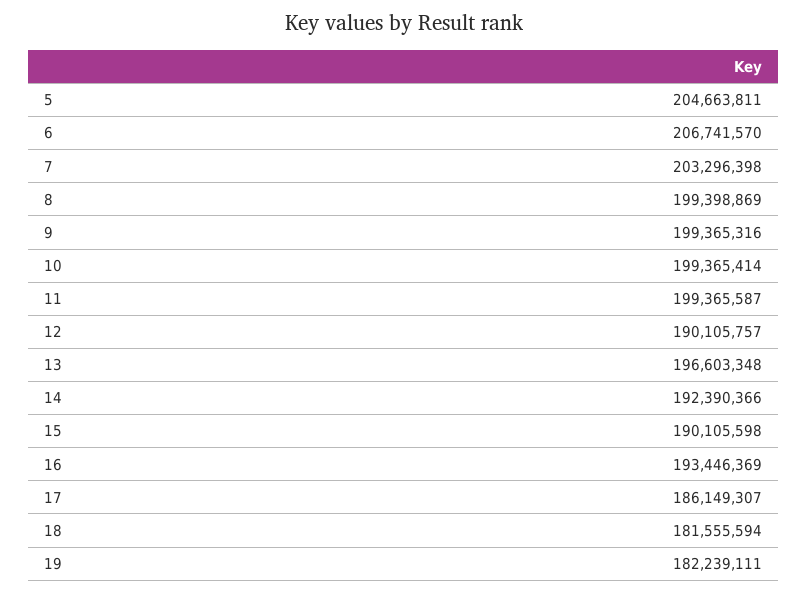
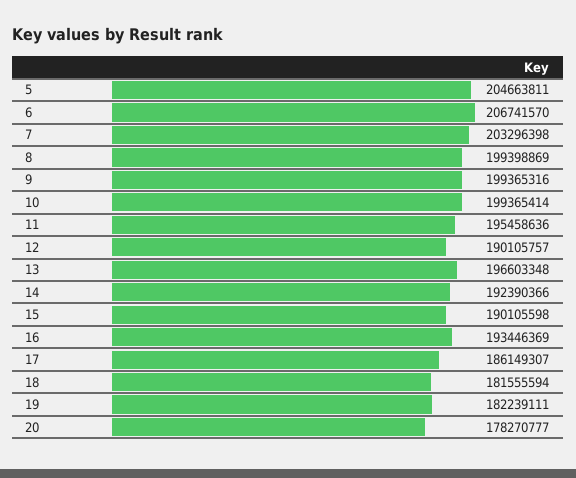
  {
    "5": 204663811,
    "6": 206741570,
    "7": 203296398,
    "8": 199398869,
    "9": 199365316,
    "10": 199365414,
-   "11": 199365587,
+   "11": 195458636,
    "12": 190105757,
    "13": 196603348,
    "14": 192390366,
    "15": 190105598,
    "16": 193446369,
    "17": 186149307,
    "18": 181555594,
-   "19": 182239111
+   "19": 182239111,
+   "20": 178270777
  }

